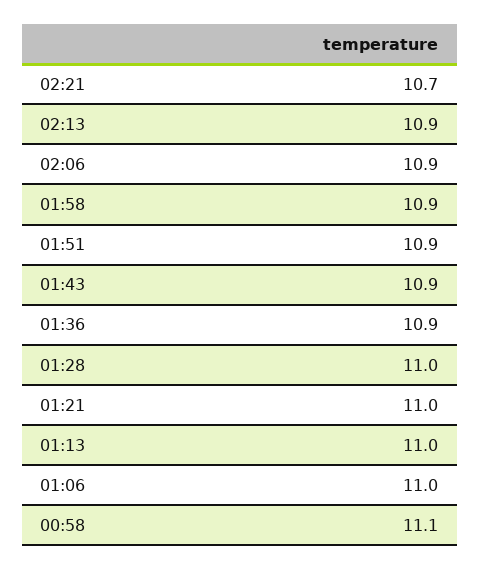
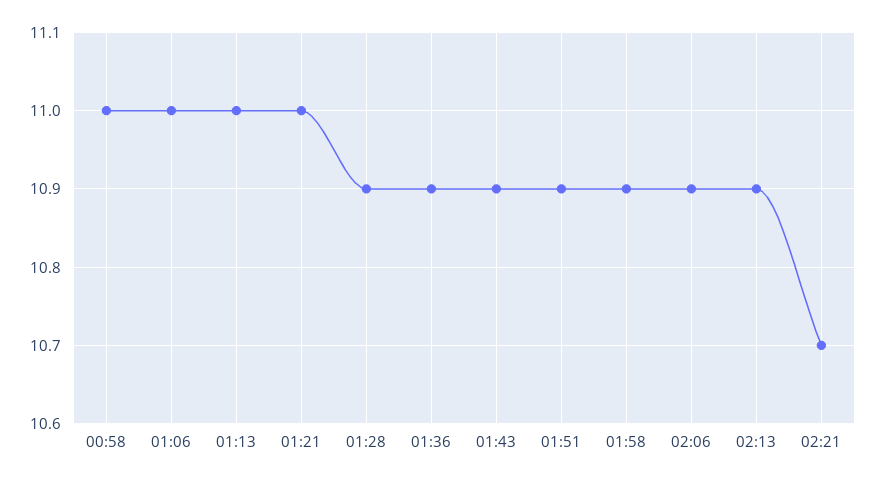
  {
    "02:21": 10.7,
    "02:13": 10.9,
    "02:06": 10.9,
    "01:58": 10.9,
    "01:51": 10.9,
    "01:43": 10.9,
    "01:36": 10.9,
-   "01:28": 11,
+   "01:28": 10.9,
    "01:21": 11,
    "01:13": 11,
    "01:06": 11,
-   "00:58": 11.1
+   "00:58": 11
  }

